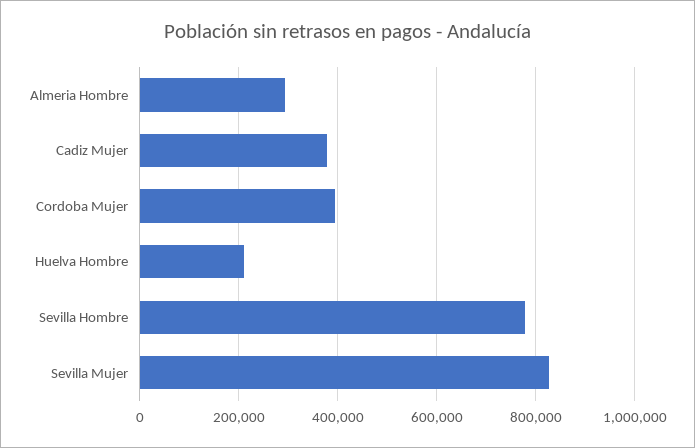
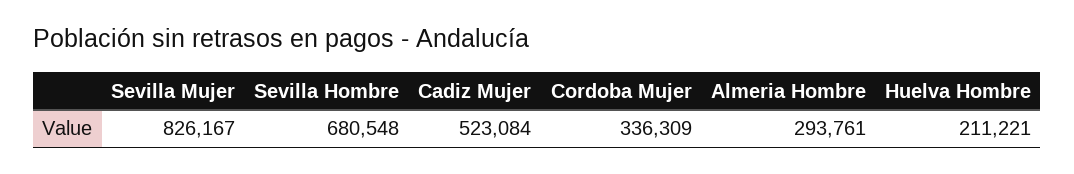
  {
    "Almeria Hombre": 293761,
-   "Cadiz Mujer": 380000,
+   "Cadiz Mujer": 523084,
-   "Cordoba Mujer": 400000,
+   "Cordoba Mujer": 336309,
    "Huelva Hombre": 211221,
-   "Sevilla Hombre": 780000,
+   "Sevilla Hombre": 680548,
    "Sevilla Mujer": 826167
  }

